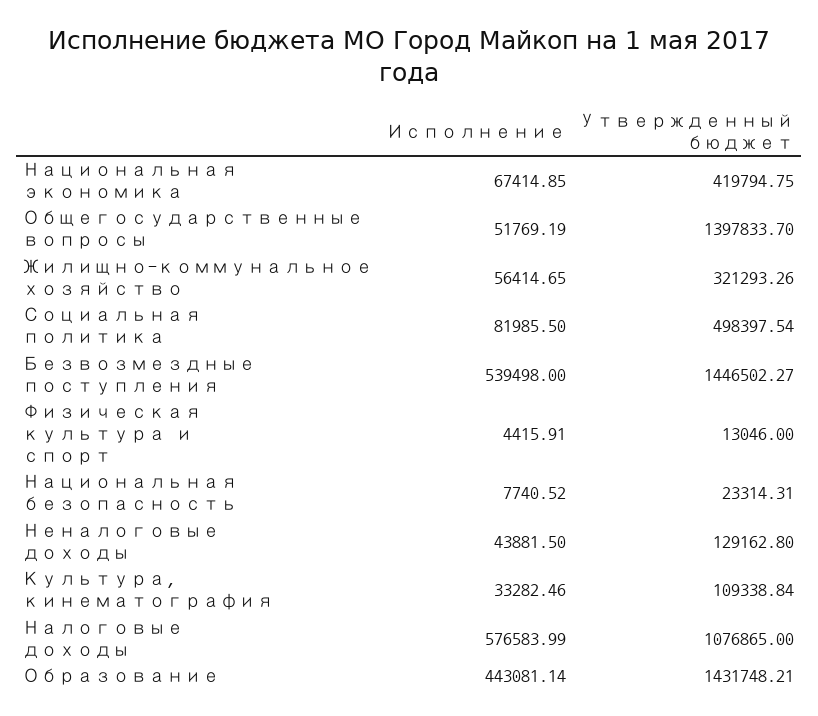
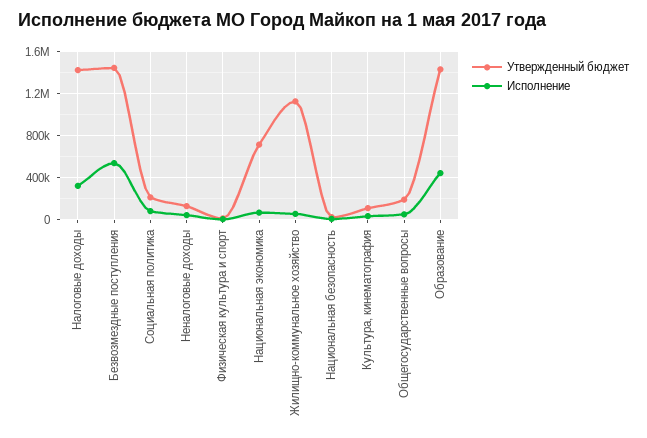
  {
    "Исполнение": {
      "Национальная экономика": 67414.85,
      "Общегосударственные вопросы": 51769.19,
      "Жилищно-коммунальное хозяйство": 56414.65,
      "Социальная политика": 81985.5,
      "Безвозмездные поступления": 539498,
      "Физическая культура и спорт": 4415.91,
      "Национальная безопасность": 7740.52,
      "Неналоговые доходы": 43881.5,
      "Культура, кинематография": 33282.46,
-     "Налоговые доходы": 576583.99,
+     "Налоговые доходы": 300000,
      "Образование": 443081.14
    },
    "Утвержденный бюджет": {
-     "Национальная экономика": 419794.75,
+     "Национальная экономика": 700000,
-     "Общегосударственные вопросы": 1397833.7,
+     "Общегосударственные вопросы": 200000,
-     "Жилищно-коммунальное хозяйство": 321293.26,
+     "Жилищно-коммунальное хозяйство": 1100000,
-     "Социальная политика": 498397.54,
+     "Социальная политика": 200000,
      "Безвозмездные поступления": 1446502.27,
      "Физическая культура и спорт": 13046,
      "Национальная безопасность": 23314.31,
      "Неналоговые доходы": 129162.8,
      "Культура, кинематография": 109338.84,
-     "Налоговые доходы": 1076865,
+     "Налоговые доходы": 1400000,
      "Образование": 1431748.21
    }
  }

